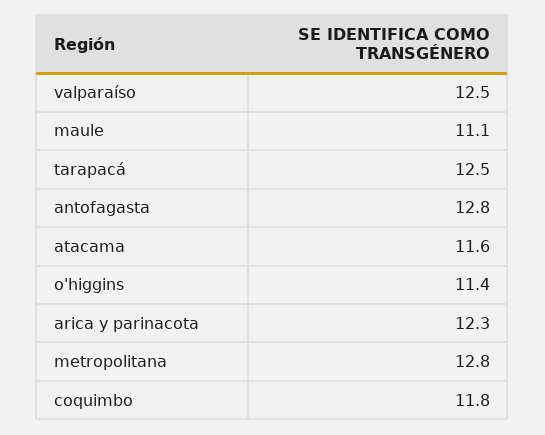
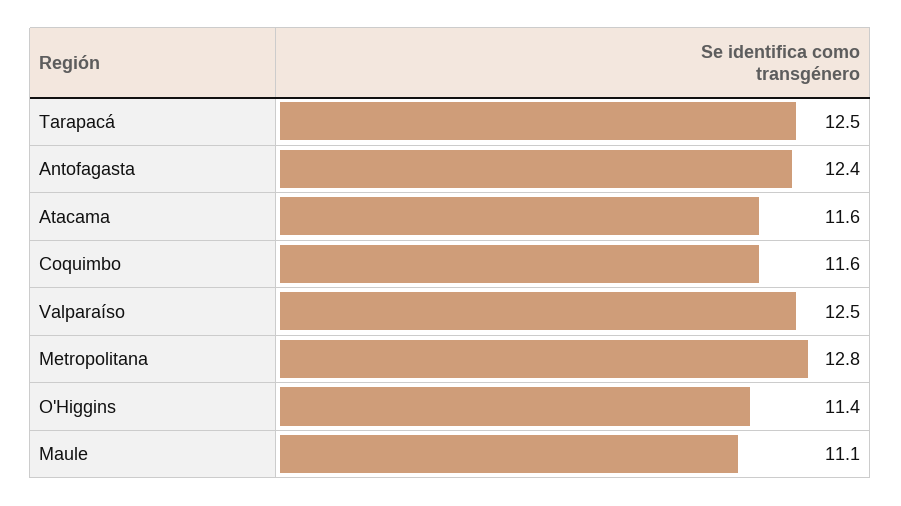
  {
    "valparaíso": 12.5,
    "maule": 11.1,
    "tarapacá": 12.5,
-   "antofagasta": 12.8,
+   "antofagasta": 12.4,
    "atacama": 11.6,
    "o'higgins": 11.4,
-   "arica y parinacota": 12.3,
    "metropolitana": 12.8,
-   "coquimbo": 11.8
+   "coquimbo": 11.6
  }

